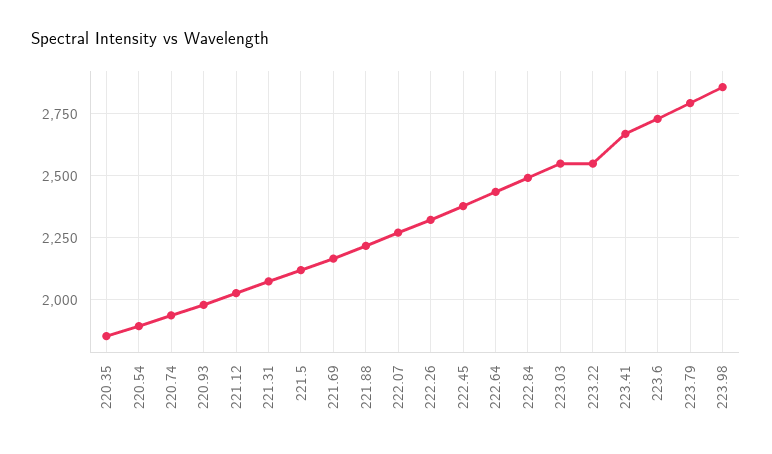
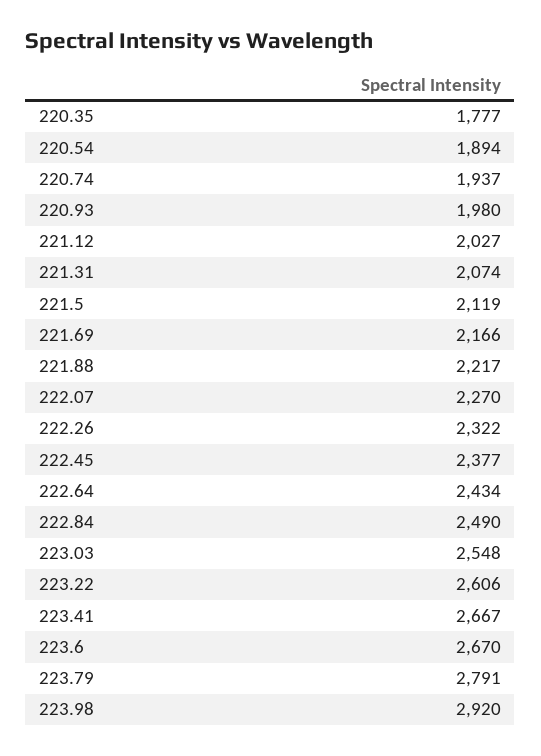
  {
-   "220.35": 1850,
+   "220.35": 1777,
    "220.54": 1894,
    "220.74": 1937,
    "220.93": 1980,
    "221.12": 2027,
    "221.31": 2074,
    "221.5": 2119,
    "221.69": 2166,
    "221.88": 2217,
    "222.07": 2270,
    "222.26": 2322,
    "222.45": 2377,
    "222.64": 2434,
    "222.84": 2490,
    "223.03": 2548,
-   "223.22": 2550,
+   "223.22": 2606,
    "223.41": 2667,
-   "223.6": 2725,
+   "223.6": 2670,
    "223.79": 2791,
-   "223.98": 2850
+   "223.98": 2920
  }

